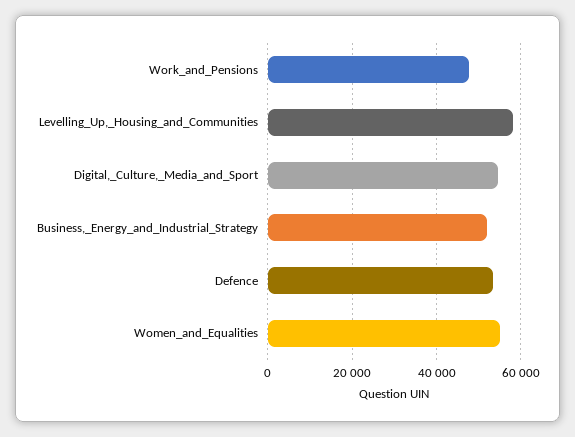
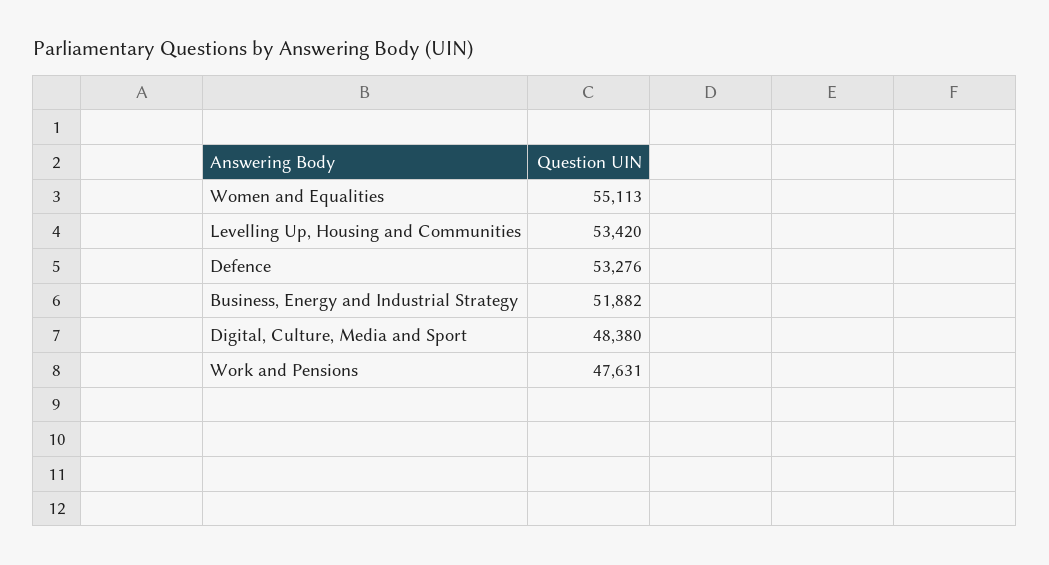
  {
    "Work_and_Pensions": 47631,
-   "Levelling_Up,_Housing_and_Communities": 58000,
+   "Levelling_Up,_Housing_and_Communities": 53420,
-   "Digital,_Culture,_Media_and_Sport": 54000,
+   "Digital,_Culture,_Media_and_Sport": 48380,
    "Business,_Energy_and_Industrial_Strategy": 51882,
    "Defence": 53276,
    "Women_and_Equalities": 55113
  }

